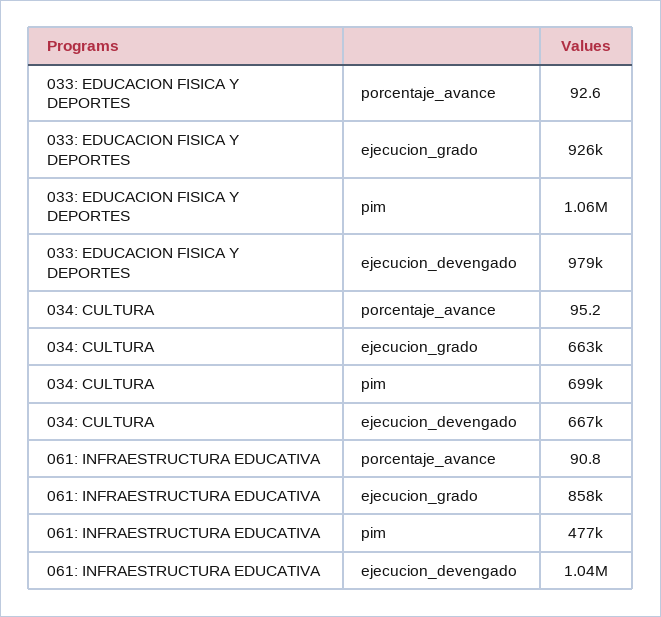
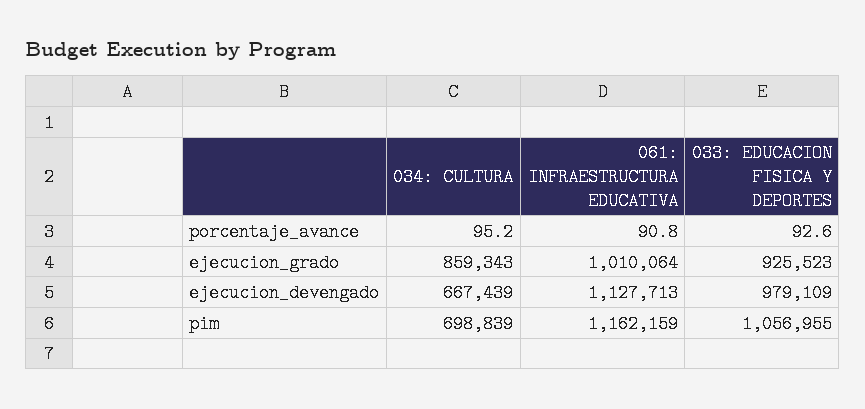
  {
    "033: EDUCACION FISICA Y DEPORTES": {
      "porcentaje_avance": 92.6,
      "ejecucion_grado": 925523,
      "pim": 1056955,
      "ejecucion_devengado": 979109
    },
    "034: CULTURA": {
      "porcentaje_avance": 95.2,
-     "ejecucion_grado": 663000,
+     "ejecucion_grado": 859343,
      "pim": 698839,
      "ejecucion_devengado": 667439
    },
    "061: INFRAESTRUCTURA EDUCATIVA": {
      "porcentaje_avance": 90.8,
-     "ejecucion_grado": 858000,
+     "ejecucion_grado": 1010064,
-     "pim": 477000,
+     "pim": 1162159,
-     "ejecucion_devengado": 1040000
+     "ejecucion_devengado": 1127713
    }
  }

